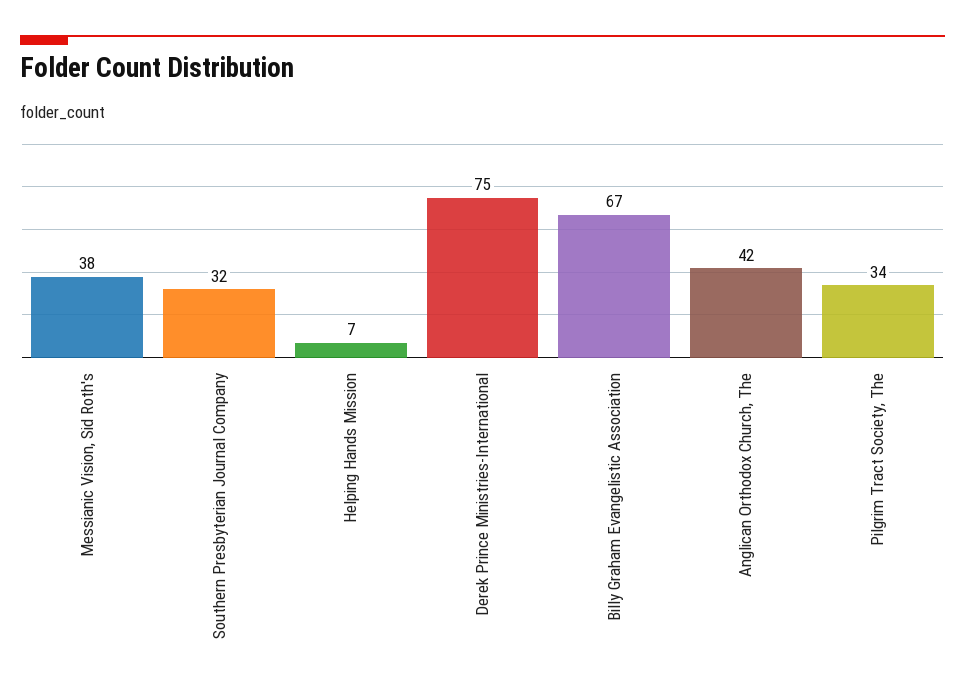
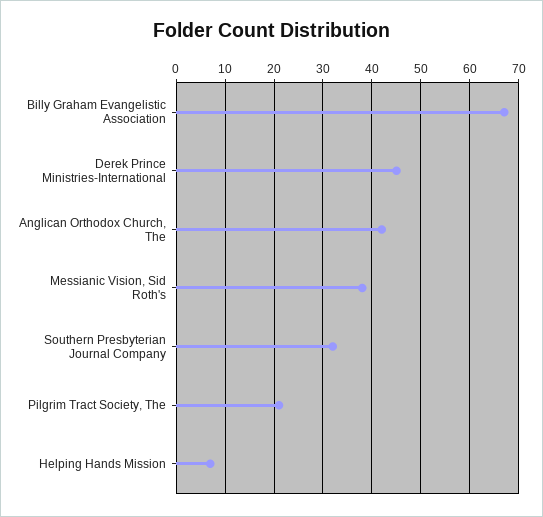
  {
    "Messianic Vision, Sid Roth's": 38,
    "Southern Presbyterian Journal Company": 32,
    "Helping Hands Mission": 7,
-   "Derek Prince Ministries-International": 75,
+   "Derek Prince Ministries-International": 45,
    "Billy Graham Evangelistic Association": 67,
    "Anglican Orthodox Church, The": 42,
-   "Pilgrim Tract Society, The": 34
+   "Pilgrim Tract Society, The": 20
  }

